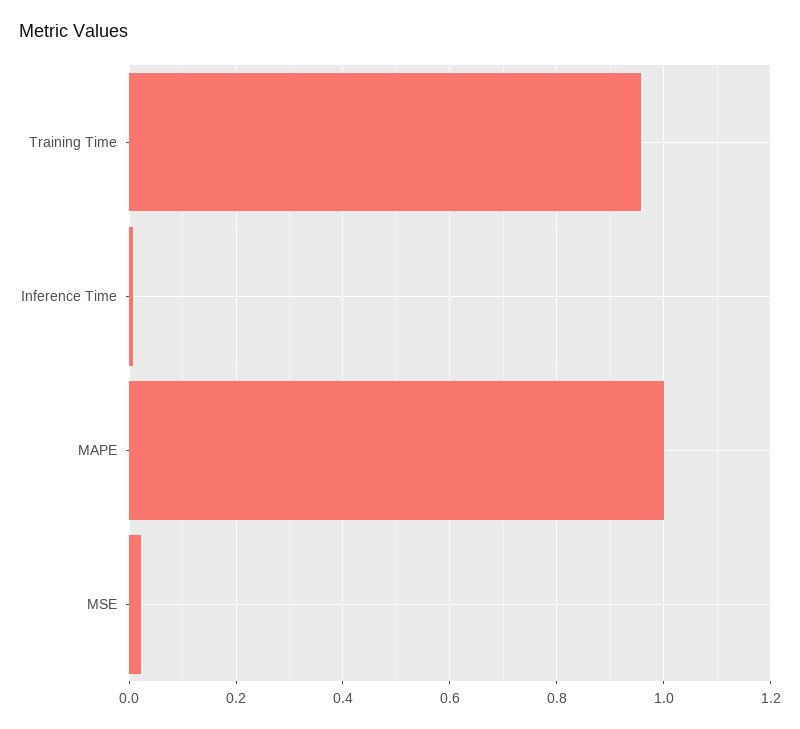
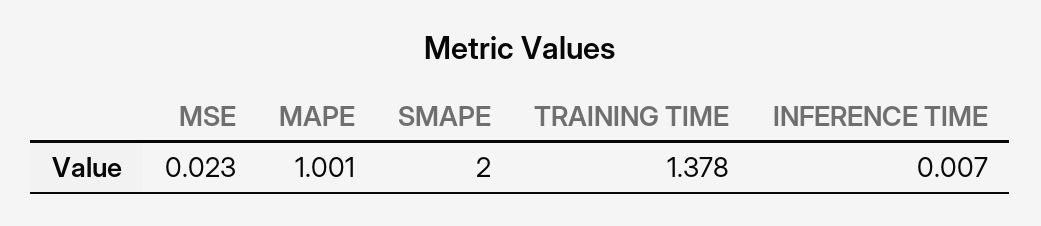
  {
-   "Training Time": 0.96,
+   "Training Time": 1.378,
    "Inference Time": 0.007,
    "MAPE": 1.001,
-   "MSE": 0.023
+   "MSE": 0.023,
+   "SMAPE": 2
  }

